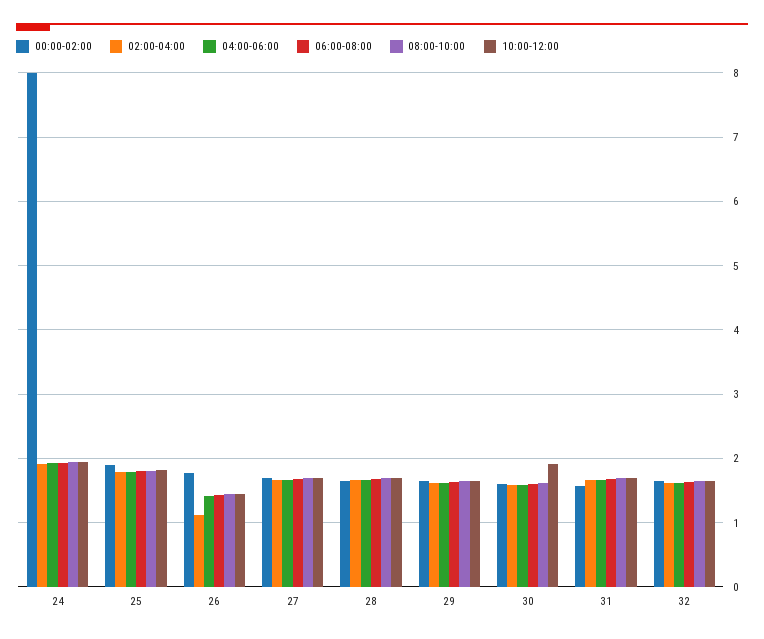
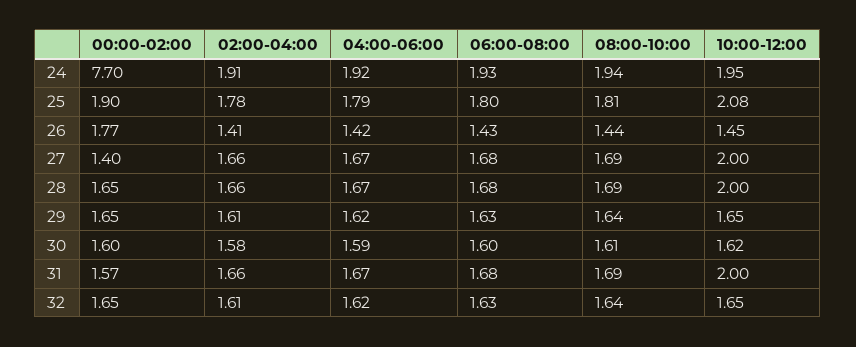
  {
    "00:00-02:00": {
-     "24": 8,
+     "24": 7.7,
      "25": 1.9,
      "26": 1.77,
-     "27": 1.7,
+     "27": 1.4,
      "28": 1.65,
      "29": 1.65,
      "30": 1.6,
      "31": 1.57,
      "32": 1.65
    },
    "02:00-04:00": {
      "24": 1.91,
      "25": 1.78,
-     "26": 1.1,
+     "26": 1.41,
      "27": 1.66,
      "28": 1.66,
      "29": 1.61,
      "30": 1.58,
      "31": 1.66,
      "32": 1.61
    },
    "04:00-06:00": {
      "24": 1.92,
      "25": 1.79,
      "26": 1.42,
      "27": 1.67,
      "28": 1.67,
      "29": 1.62,
      "30": 1.59,
      "31": 1.67,
      "32": 1.62
    },
    "06:00-08:00": {
      "24": 1.93,
      "25": 1.8,
      "26": 1.43,
      "27": 1.68,
      "28": 1.68,
      "29": 1.63,
      "30": 1.6,
      "31": 1.68,
      "32": 1.63
    },
    "08:00-10:00": {
      "24": 1.94,
      "25": 1.81,
      "26": 1.44,
      "27": 1.69,
      "28": 1.69,
      "29": 1.64,
      "30": 1.61,
      "31": 1.69,
      "32": 1.64
    },
    "10:00-12:00": {
      "24": 1.95,
-     "25": 1.8,
+     "25": 2.08,
      "26": 1.45,
-     "27": 1.7,
+     "27": 2,
-     "28": 1.7,
+     "28": 2,
      "29": 1.65,
-     "30": 1.9,
+     "30": 1.62,
-     "31": 1.7,
+     "31": 2,
      "32": 1.65
    }
  }

